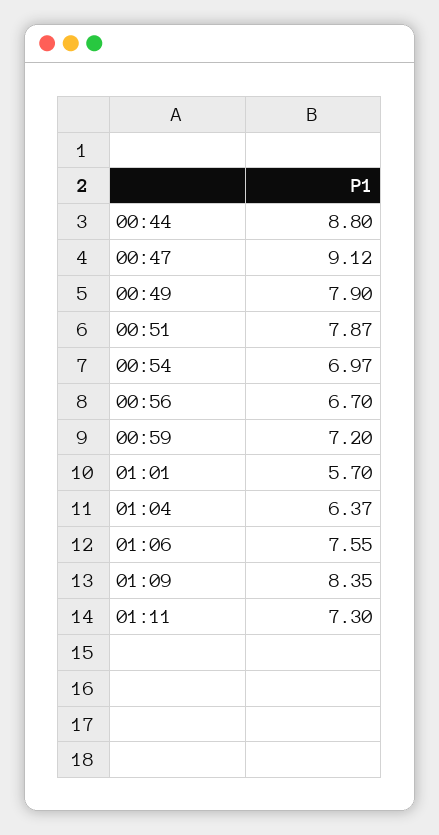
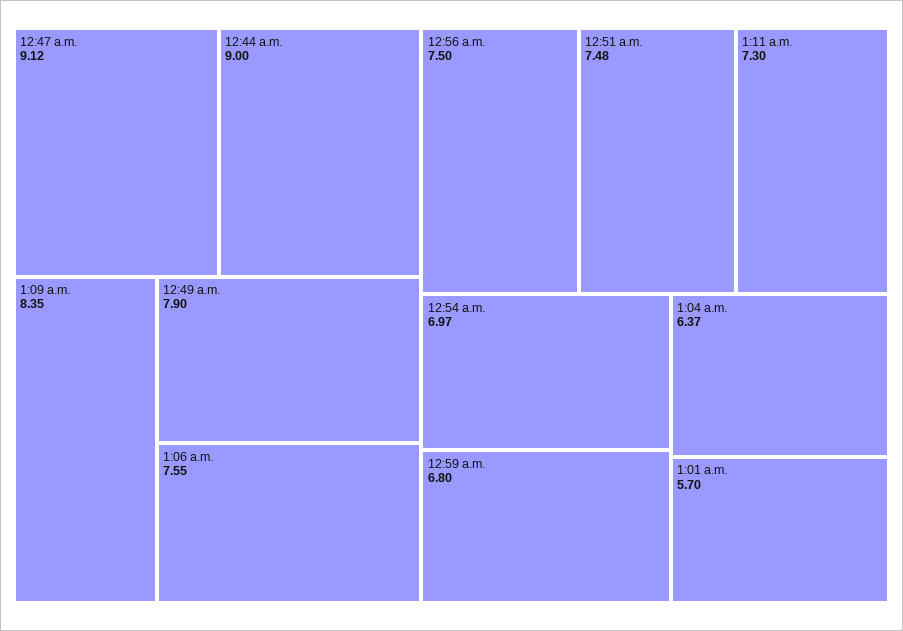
  {
-   "00:44": 8.8,
+   "00:44": 9,
    "00:47": 9.12,
    "00:49": 7.9,
-   "00:51": 7.87,
+   "00:51": 7.48,
    "00:54": 6.97,
-   "00:56": 6.7,
+   "00:56": 7.5,
-   "00:59": 7.2,
+   "00:59": 6.8,
    "01:01": 5.7,
    "01:04": 6.37,
    "01:06": 7.55,
    "01:09": 8.35,
    "01:11": 7.3
  }

